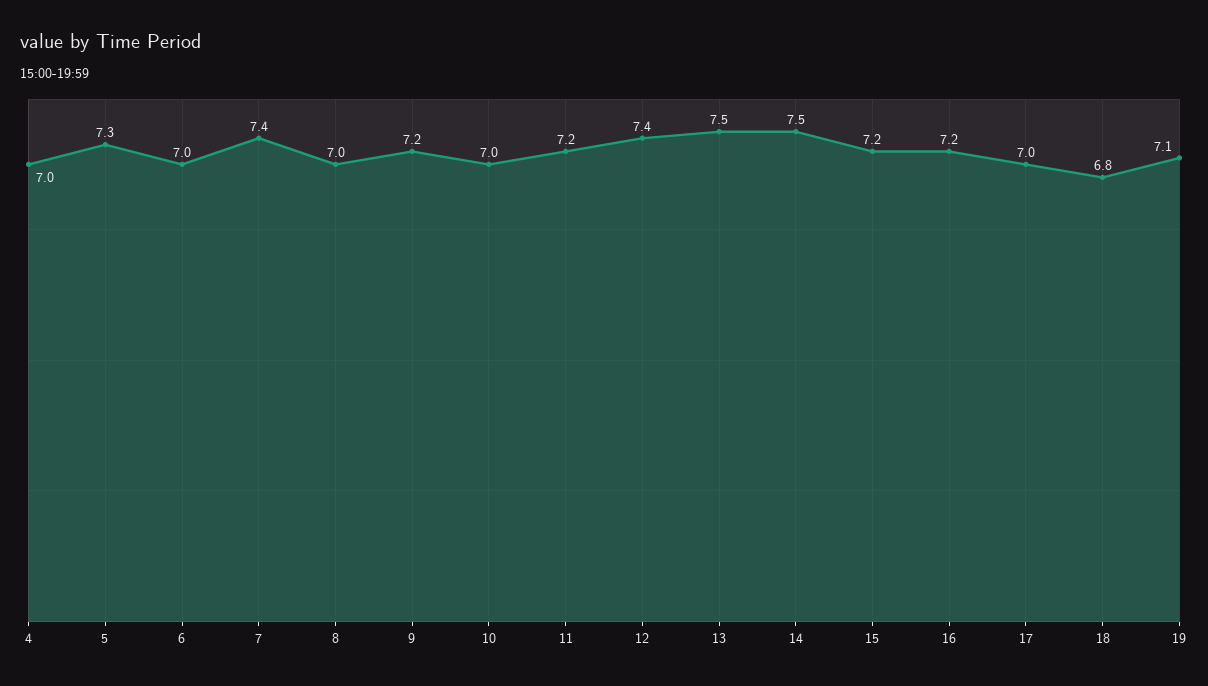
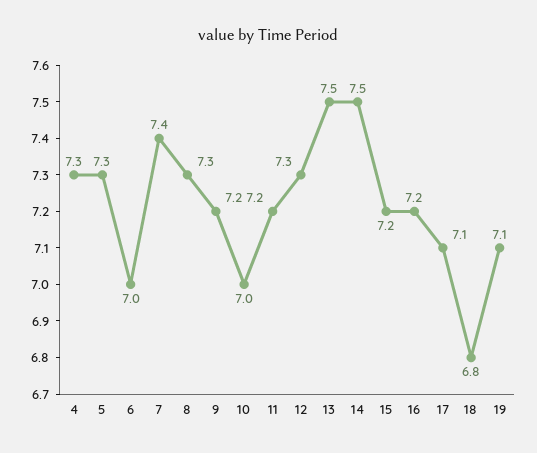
  {
-   "4": 7,
+   "4": 7.3,
    "5": 7.3,
    "6": 7,
    "7": 7.4,
-   "8": 7,
+   "8": 7.3,
    "9": 7.2,
    "10": 7,
    "11": 7.2,
-   "12": 7.4,
+   "12": 7.3,
    "13": 7.5,
    "14": 7.5,
    "15": 7.2,
    "16": 7.2,
-   "17": 7,
+   "17": 7.1,
    "18": 6.8,
    "19": 7.1
  }

